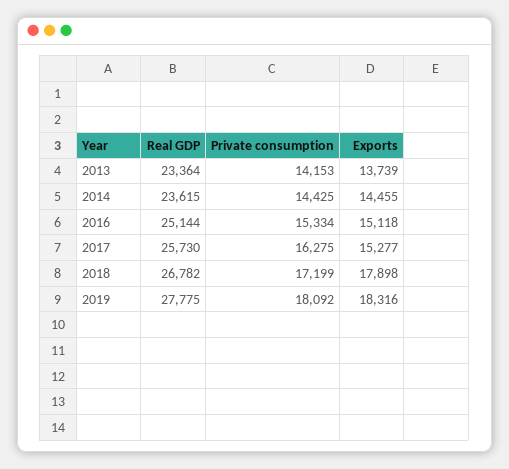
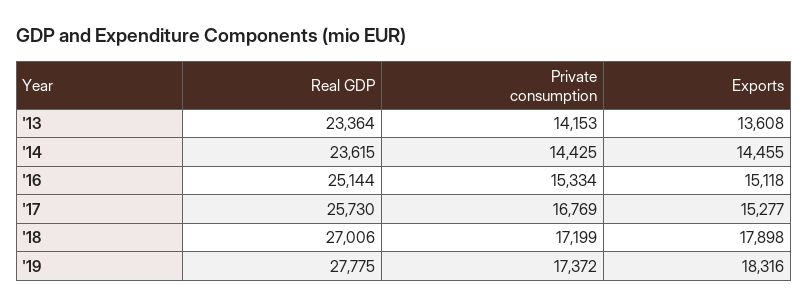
  {
    "Real GDP": {
      "2013": 23364,
      "2014": 23615,
      "2016": 25144,
      "2017": 25730,
-     "2018": 26782,
+     "2018": 27006,
      "2019": 27775
    },
    "Private consumption": {
      "2013": 14153,
      "2014": 14425,
      "2016": 15334,
-     "2017": 16275,
+     "2017": 16769,
      "2018": 17199,
-     "2019": 18092
+     "2019": 17372
    },
    "Exports": {
-     "2013": 13739,
+     "2013": 13608,
      "2014": 14455,
      "2016": 15118,
      "2017": 15277,
      "2018": 17898,
      "2019": 18316
    }
  }

